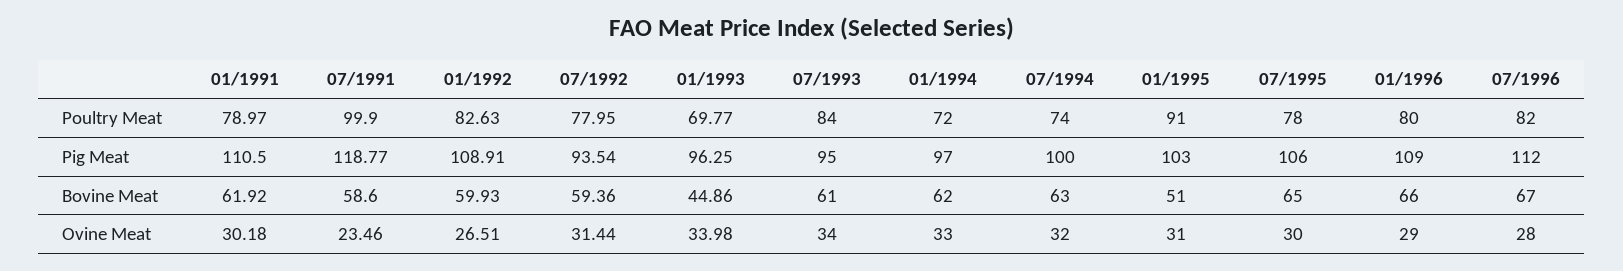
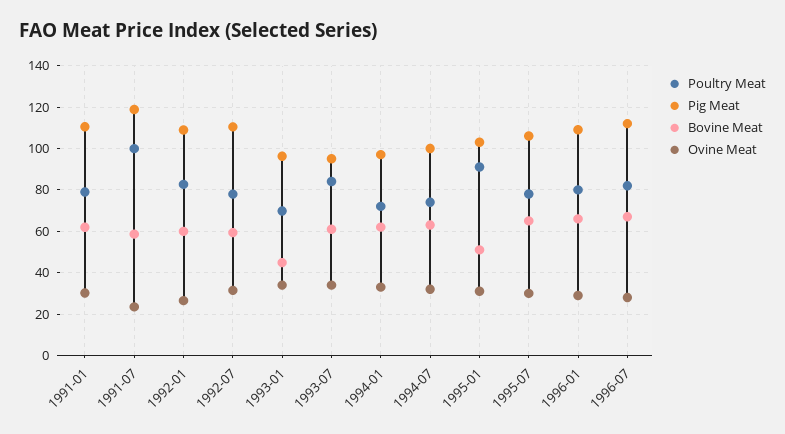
  {
    "Poultry Meat": {
      "01/1991": 78.97,
      "07/1991": 99.9,
      "01/1992": 82.63,
      "07/1992": 77.95,
      "01/1993": 69.77,
      "07/1993": 84,
      "01/1994": 72,
      "07/1994": 74,
      "01/1995": 91,
      "07/1995": 78,
      "01/1996": 80,
      "07/1996": 82
    },
    "Pig Meat": {
      "01/1991": 110.5,
      "07/1991": 118.77,
      "01/1992": 108.91,
-     "07/1992": 93.54,
+     "07/1992": 110,
      "01/1993": 96.25,
      "07/1993": 95,
      "01/1994": 97,
      "07/1994": 100,
      "01/1995": 103,
      "07/1995": 106,
      "01/1996": 109,
      "07/1996": 112
    },
    "Bovine Meat": {
      "01/1991": 61.92,
      "07/1991": 58.6,
      "01/1992": 59.93,
      "07/1992": 59.36,
      "01/1993": 44.86,
      "07/1993": 61,
      "01/1994": 62,
      "07/1994": 63,
      "01/1995": 51,
      "07/1995": 65,
      "01/1996": 66,
      "07/1996": 67
    },
    "Ovine Meat": {
      "01/1991": 30.18,
      "07/1991": 23.46,
      "01/1992": 26.51,
      "07/1992": 31.44,
      "01/1993": 33.98,
      "07/1993": 34,
      "01/1994": 33,
      "07/1994": 32,
      "01/1995": 31,
      "07/1995": 30,
      "01/1996": 29,
      "07/1996": 28
    }
  }

